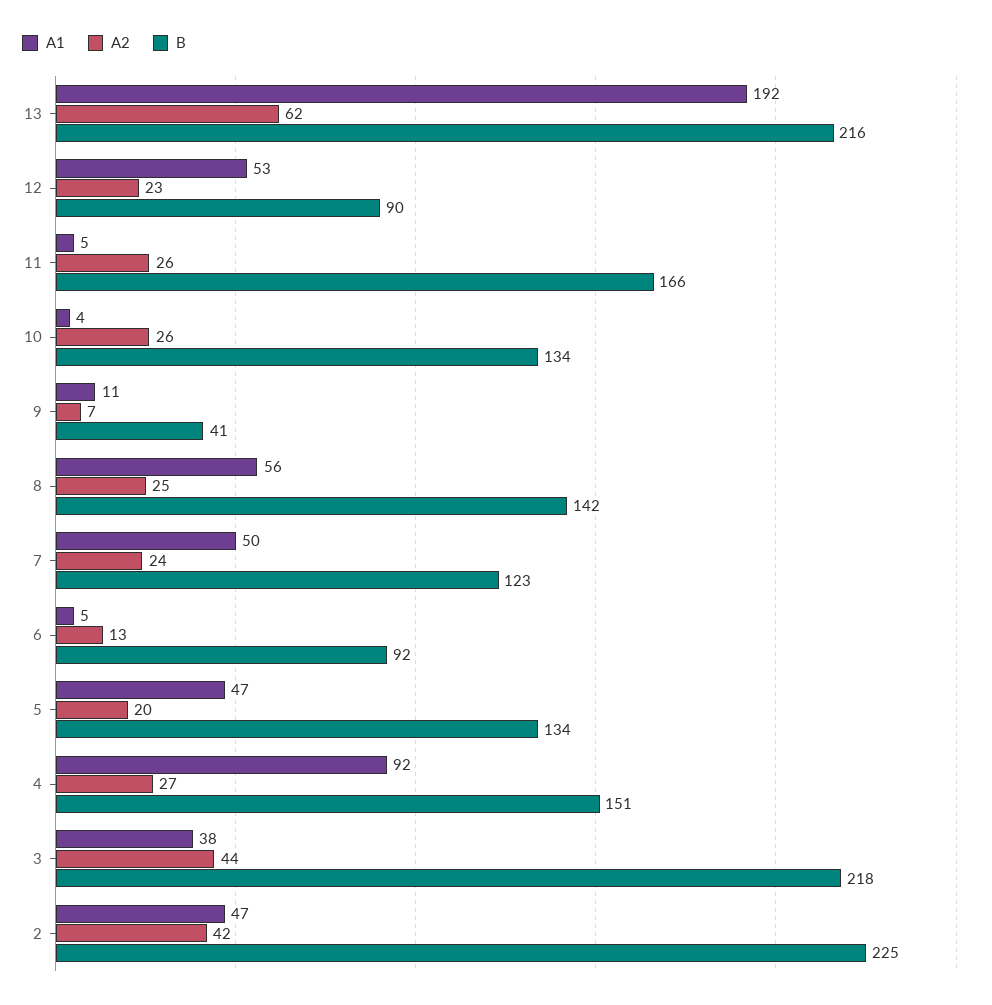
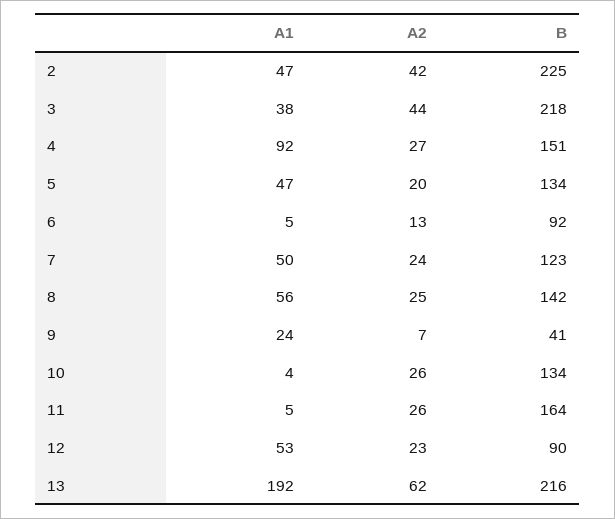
  {
    "A1": {
      "13": 192,
      "12": 53,
      "11": 5,
      "10": 4,
-     "9": 11,
+     "9": 24,
      "8": 56,
      "7": 50,
      "6": 5,
      "5": 47,
      "4": 92,
      "3": 38,
      "2": 47
    },
    "A2": {
      "13": 62,
      "12": 23,
      "11": 26,
      "10": 26,
      "9": 7,
      "8": 25,
      "7": 24,
      "6": 13,
      "5": 20,
      "4": 27,
      "3": 44,
      "2": 42
    },
    "B": {
      "13": 216,
      "12": 90,
-     "11": 166,
+     "11": 164,
      "10": 134,
      "9": 41,
      "8": 142,
      "7": 123,
      "6": 92,
      "5": 134,
      "4": 151,
      "3": 218,
      "2": 225
    }
  }

